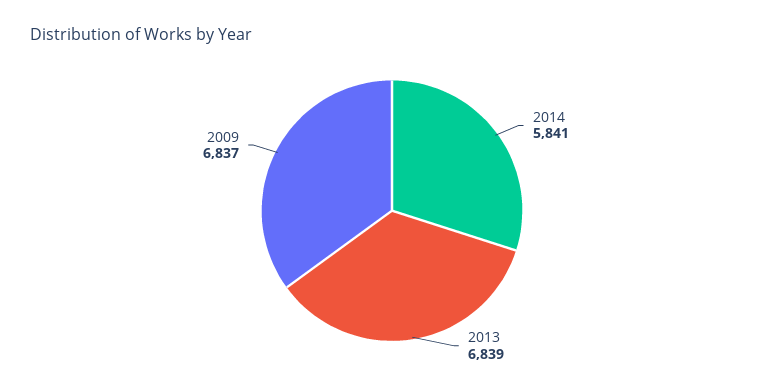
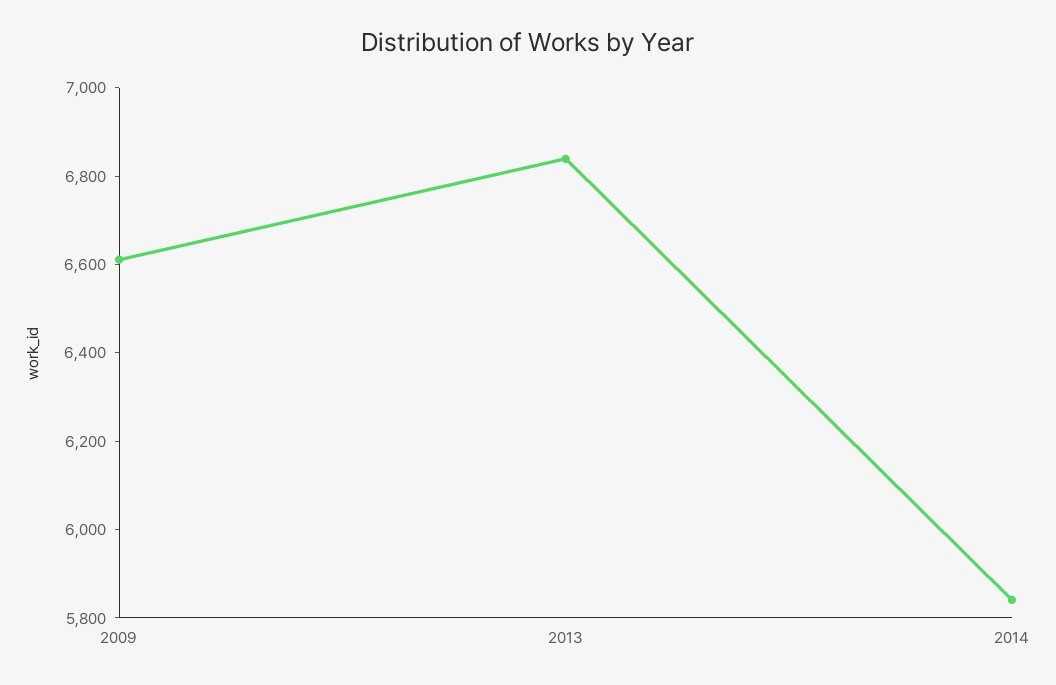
  {
    "2014": 5841,
    "2013": 6839,
-   "2009": 6837
+   "2009": 6600
  }

